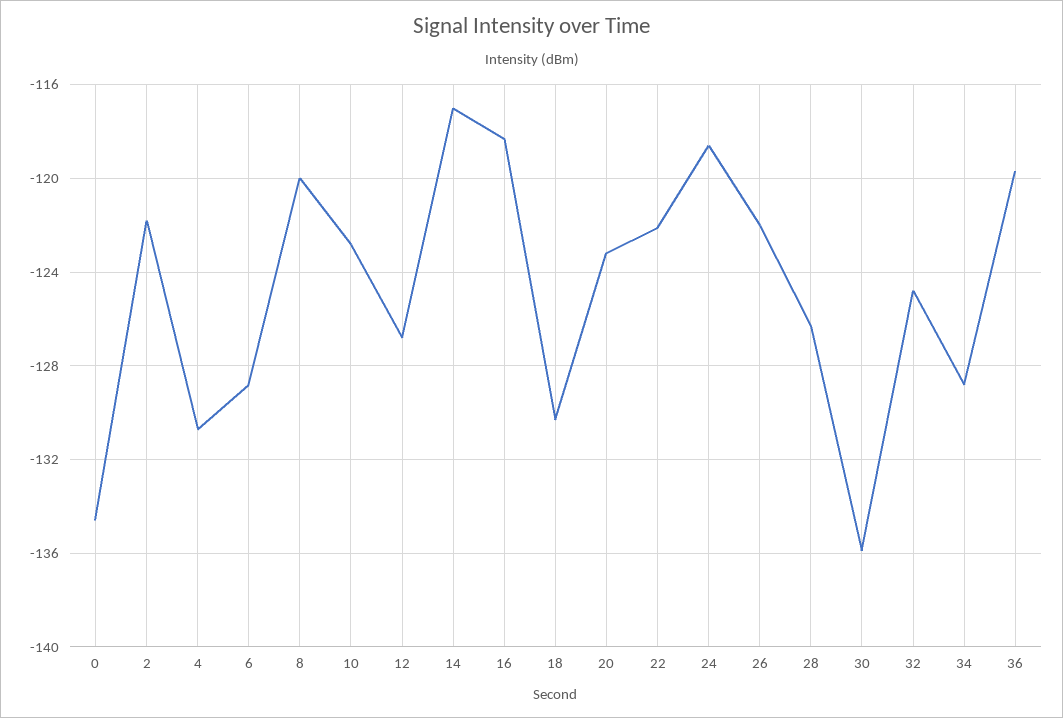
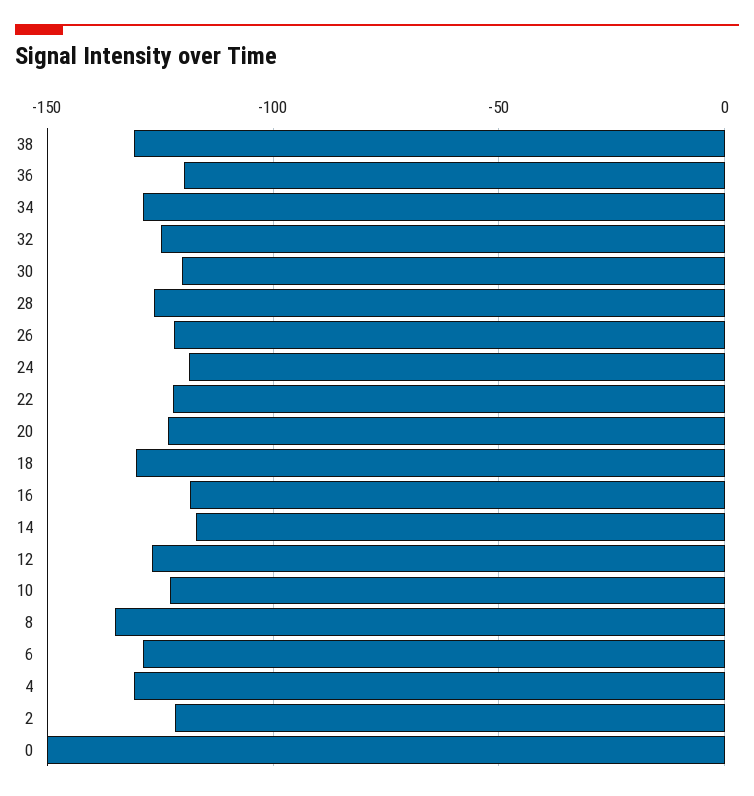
  {
-   "0": -134.5,
+   "0": -150,
    "2": -122,
    "4": -130.5,
    "6": -129,
-   "8": -120,
+   "8": -135,
    "10": -123,
    "12": -127,
    "14": -117,
    "16": -118.5,
    "18": -130.5,
    "20": -123,
    "22": -122,
    "24": -118.5,
    "26": -122,
    "28": -126.5,
-   "30": -136,
+   "30": -120,
    "32": -125,
    "34": -129,
-   "36": -119.5
+   "36": -119.5,
+   "38": -130
  }

